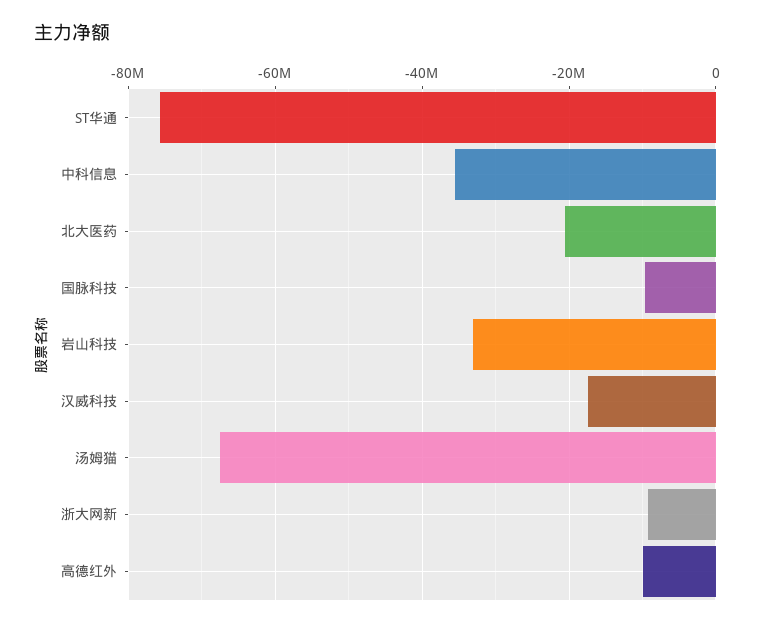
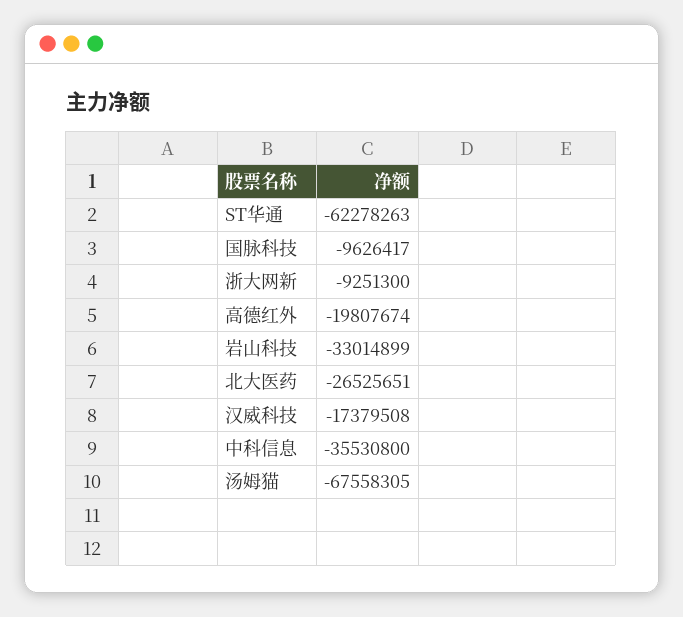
  {
-   "ST华通": -76000000,
+   "ST华通": -62278263,
    "中科信息": -35530800,
-   "北大医药": -20000000,
+   "北大医药": -26525651,
    "国脉科技": -9626417,
    "岩山科技": -33014899,
    "汉威科技": -17379508,
    "汤姆猫": -67558305,
    "浙大网新": -9251300,
-   "高德红外": -10000000
+   "高德红外": -19807674
  }

